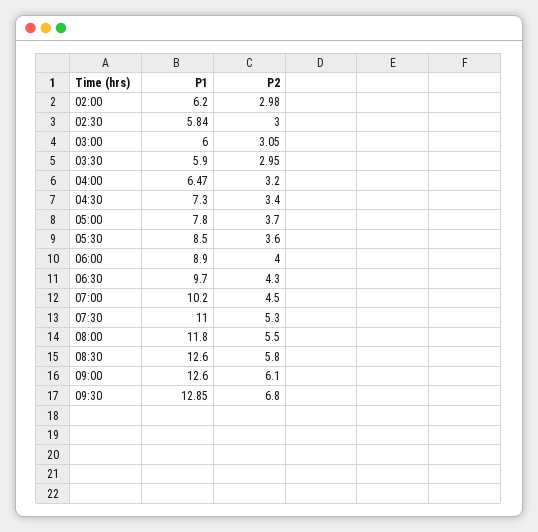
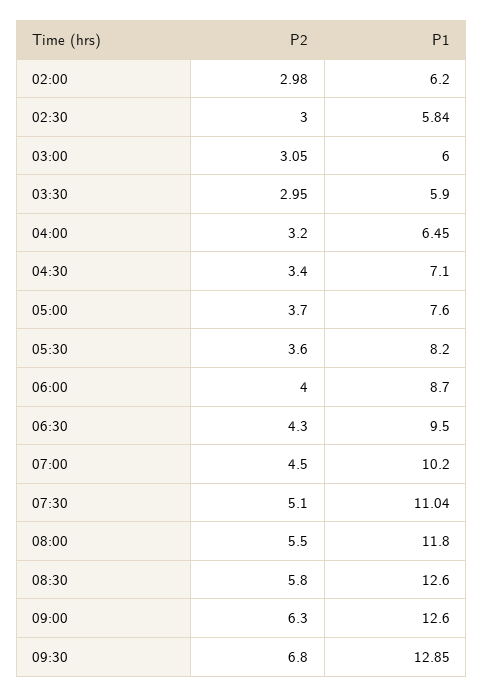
  {
    "P1": {
      "02:00": 6.2,
      "02:30": 5.84,
      "03:00": 6,
      "03:30": 5.9,
-     "04:00": 6.47,
+     "04:00": 6.45,
-     "04:30": 7.3,
+     "04:30": 7.1,
-     "05:00": 7.8,
+     "05:00": 7.6,
-     "05:30": 8.5,
+     "05:30": 8.2,
-     "06:00": 8.9,
+     "06:00": 8.7,
-     "06:30": 9.7,
+     "06:30": 9.5,
      "07:00": 10.2,
-     "07:30": 11,
+     "07:30": 11.04,
      "08:00": 11.8,
      "08:30": 12.6,
      "09:00": 12.6,
      "09:30": 12.85
    },
    "P2": {
      "02:00": 2.98,
      "02:30": 3,
      "03:00": 3.05,
      "03:30": 2.95,
      "04:00": 3.2,
      "04:30": 3.4,
      "05:00": 3.7,
      "05:30": 3.6,
      "06:00": 4,
      "06:30": 4.3,
      "07:00": 4.5,
-     "07:30": 5.3,
+     "07:30": 5.1,
      "08:00": 5.5,
      "08:30": 5.8,
-     "09:00": 6.1,
+     "09:00": 6.3,
      "09:30": 6.8
    }
  }

